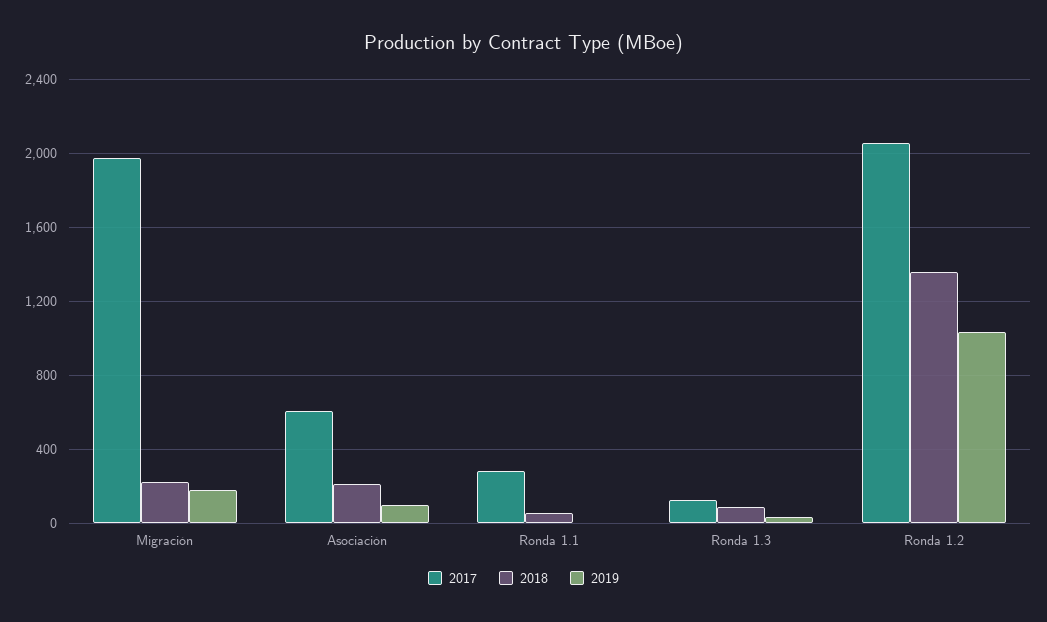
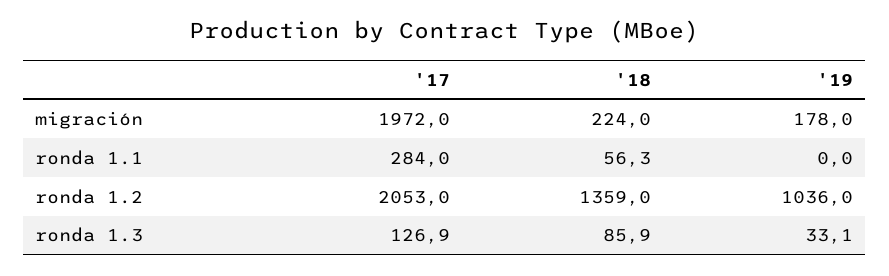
  {
    "2017": {
      "Migración": 1972,
-     "Asociación": 600,
      "Ronda 1.1": 284,
      "Ronda 1.3": 126.9,
      "Ronda 1.2": 2053
    },
    "2018": {
      "Migración": 224,
-     "Asociación": 200,
      "Ronda 1.1": 56.3,
      "Ronda 1.3": 85.9,
      "Ronda 1.2": 1359
    },
    "2019": {
      "Migración": 178,
-     "Asociación": 100,
      "Ronda 1.1": 0,
      "Ronda 1.3": 33.1,
      "Ronda 1.2": 1036
    }
  }

